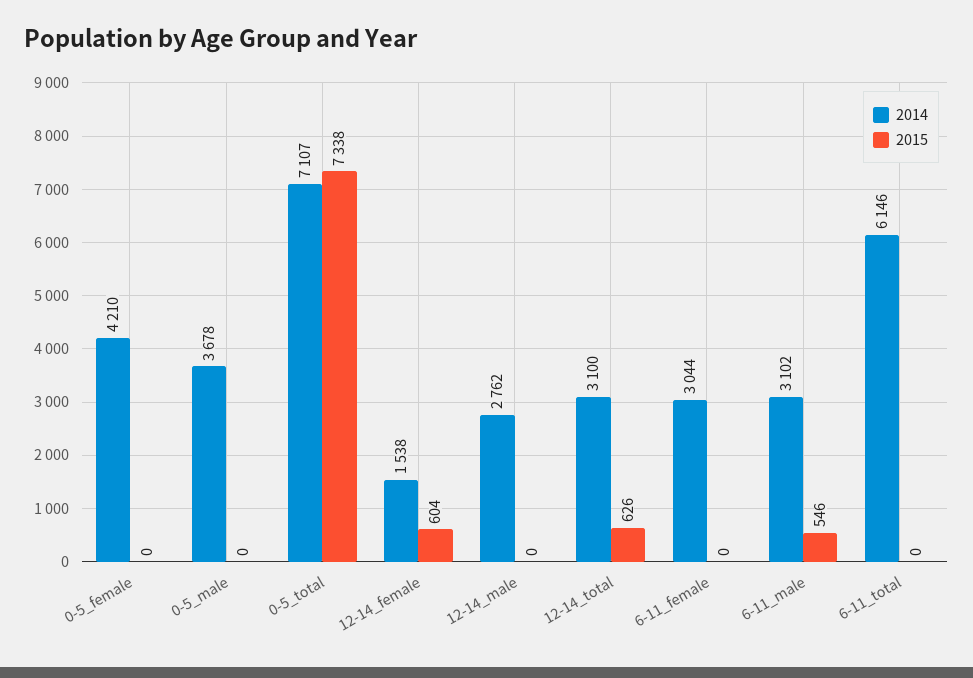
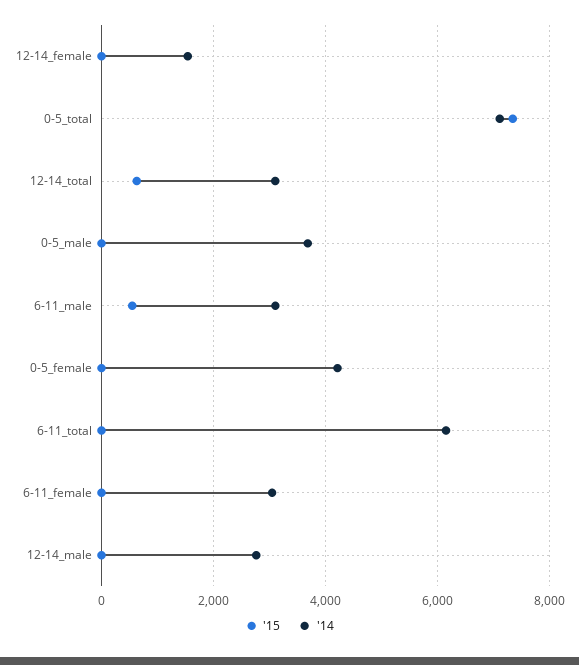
  {
    "2014": {
      "0-5_female": 4210,
      "0-5_male": 3678,
      "0-5_total": 7107,
      "12-14_female": 1538,
      "12-14_male": 2762,
      "12-14_total": 3100,
      "6-11_female": 3044,
      "6-11_male": 3102,
      "6-11_total": 6146
    },
    "2015": {
      "0-5_female": 0,
      "0-5_male": 0,
      "0-5_total": 7338,
-     "12-14_female": 604,
+     "12-14_female": 0,
      "12-14_male": 0,
      "12-14_total": 626,
      "6-11_female": 0,
      "6-11_male": 546,
      "6-11_total": 0
    }
  }

